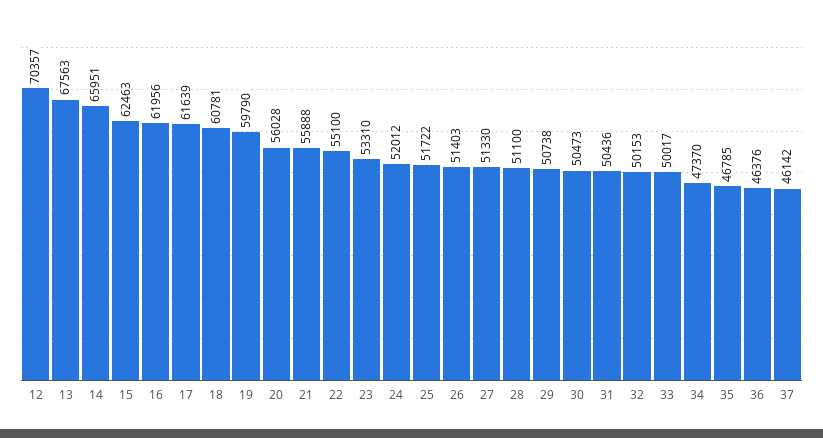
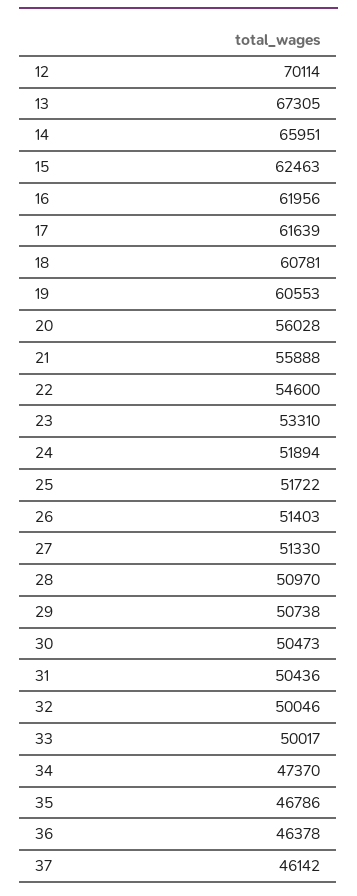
  {
-   "12": 70357,
+   "12": 70114,
-   "13": 67563,
+   "13": 67305,
    "14": 65951,
    "15": 62463,
    "16": 61956,
    "17": 61639,
    "18": 60781,
-   "19": 59790,
+   "19": 60553,
    "20": 56028,
    "21": 55888,
-   "22": 55100,
+   "22": 54600,
    "23": 53310,
-   "24": 52012,
+   "24": 51894,
    "25": 51722,
    "26": 51403,
    "27": 51330,
-   "28": 51100,
+   "28": 50970,
    "29": 50738,
    "30": 50473,
    "31": 50436,
-   "32": 50153,
+   "32": 50046,
    "33": 50017,
    "34": 47370,
-   "35": 46785,
+   "35": 46786,
-   "36": 46376,
+   "36": 46378,
    "37": 46142
  }

